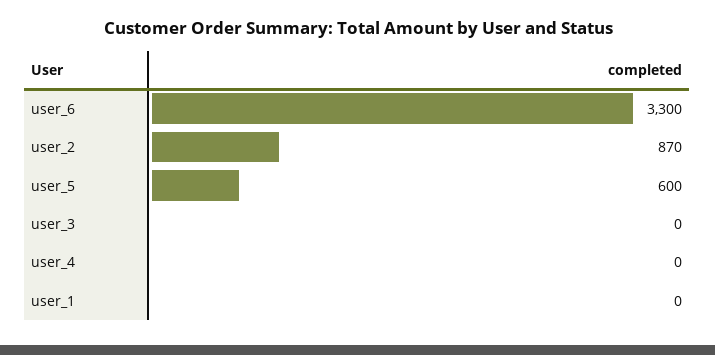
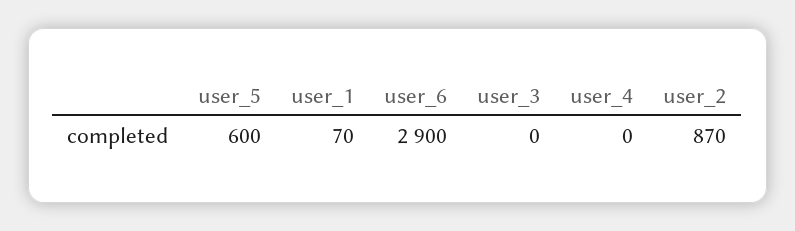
  {
-   "user_6": 3300,
+   "user_6": 2900,
    "user_2": 870,
    "user_5": 600,
    "user_3": 0,
    "user_4": 0,
-   "user_1": 0
+   "user_1": 70
  }

